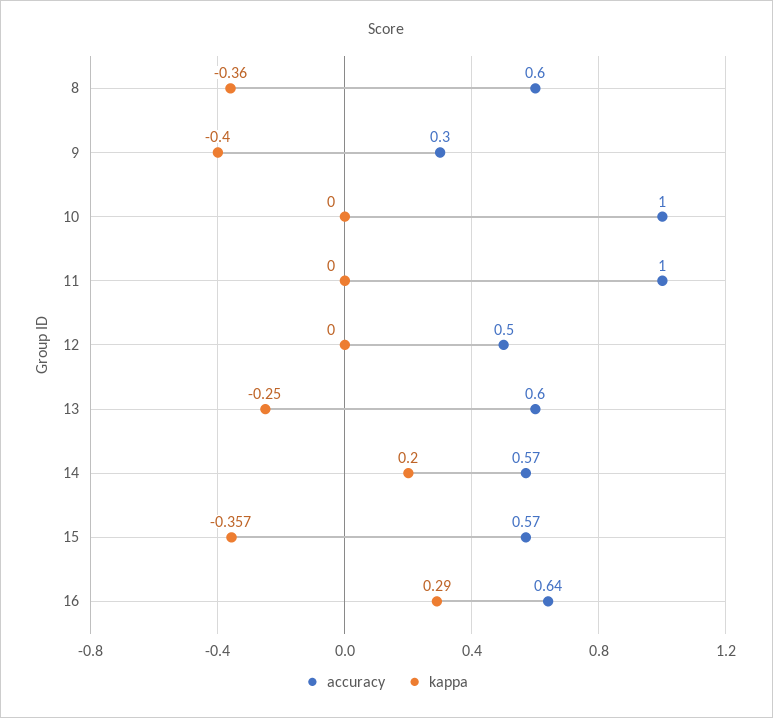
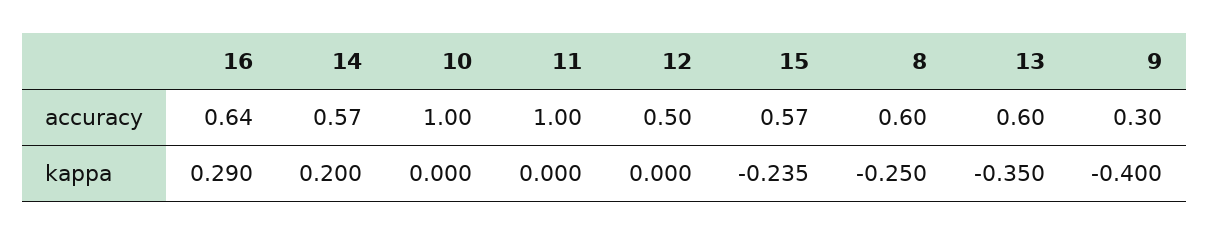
  {
    "accuracy": {
      "8": 0.6,
      "9": 0.3,
      "10": 1,
      "11": 1,
      "12": 0.5,
      "13": 0.6,
      "14": 0.57,
      "15": 0.57,
      "16": 0.64
    },
    "kappa": {
-     "8": -0.36,
+     "8": -0.25,
      "9": -0.4,
      "10": 0,
      "11": 0,
      "12": 0,
-     "13": -0.25,
+     "13": -0.35,
      "14": 0.2,
-     "15": -0.357,
+     "15": -0.235,
      "16": 0.29
    }
  }

